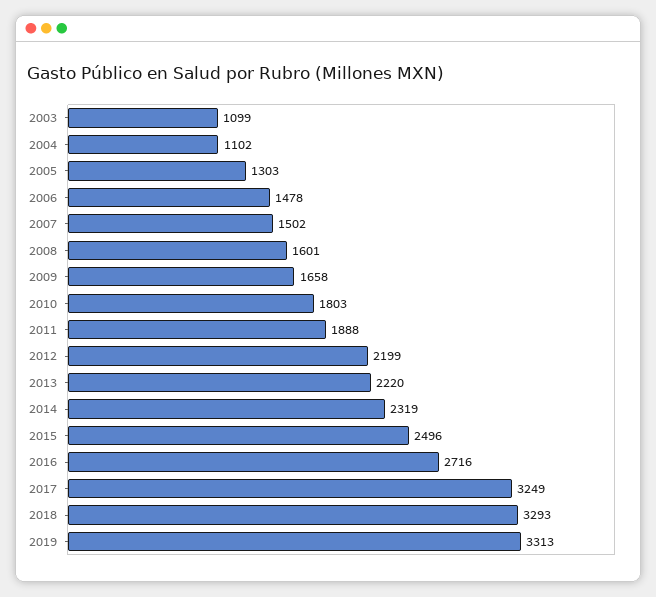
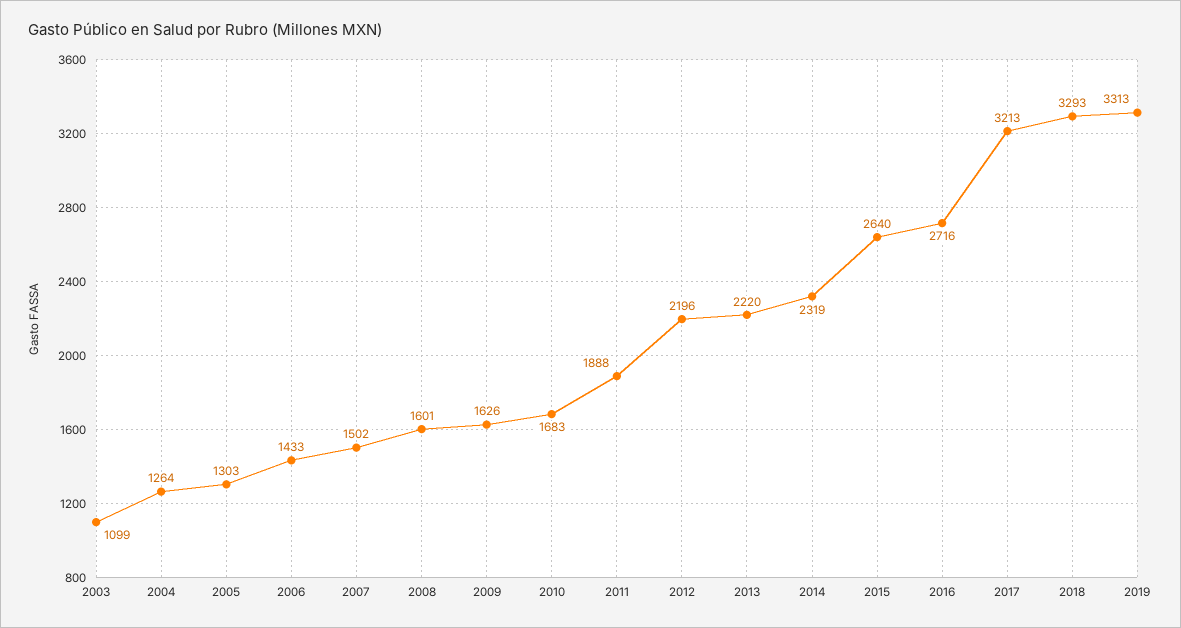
  {
    "2003": 1099,
-   "2004": 1102,
+   "2004": 1264,
    "2005": 1303,
-   "2006": 1478,
+   "2006": 1433,
    "2007": 1502,
    "2008": 1601,
-   "2009": 1658,
+   "2009": 1626,
-   "2010": 1803,
+   "2010": 1683,
    "2011": 1888,
-   "2012": 2199,
+   "2012": 2196,
    "2013": 2220,
    "2014": 2319,
-   "2015": 2496,
+   "2015": 2640,
    "2016": 2716,
-   "2017": 3249,
+   "2017": 3213,
    "2018": 3293,
    "2019": 3313
  }

